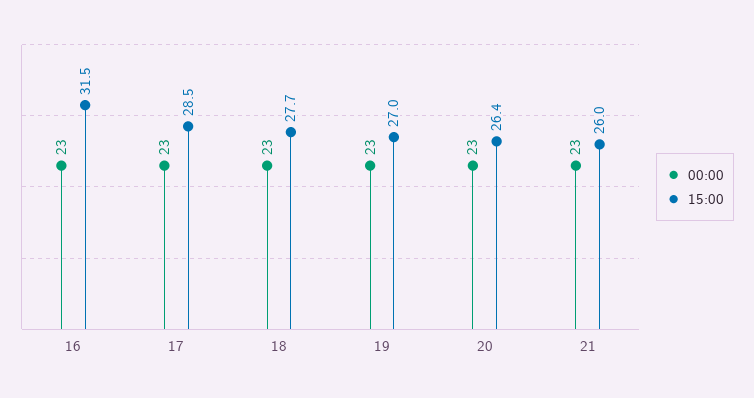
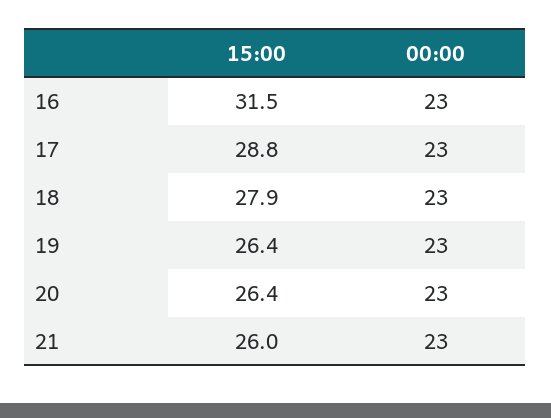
  {
    "00:00": {
      "16": 23,
      "17": 23,
      "18": 23,
      "19": 23,
      "20": 23,
      "21": 23
    },
    "15:00": {
      "16": 31.5,
-     "17": 28.5,
+     "17": 28.8,
-     "18": 27.7,
+     "18": 27.9,
-     "19": 27,
+     "19": 26.4,
      "20": 26.4,
      "21": 26
    }
  }

